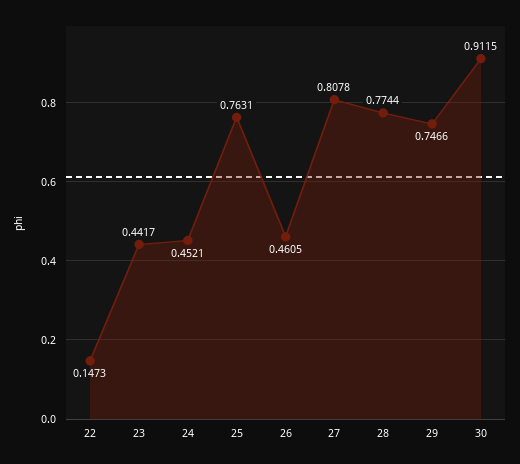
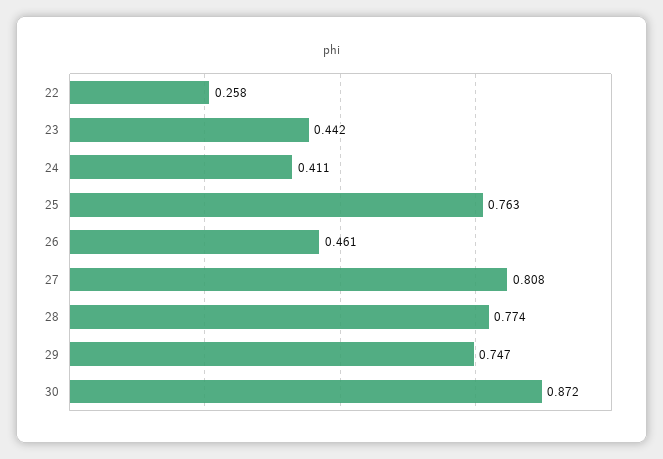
  {
-   "22": 0.1473,
+   "22": 0.258,
    "23": 0.4417,
-   "24": 0.4521,
+   "24": 0.411,
    "25": 0.7631,
    "26": 0.4605,
    "27": 0.8078,
    "28": 0.7744,
    "29": 0.7466,
-   "30": 0.9115
+   "30": 0.872
  }

